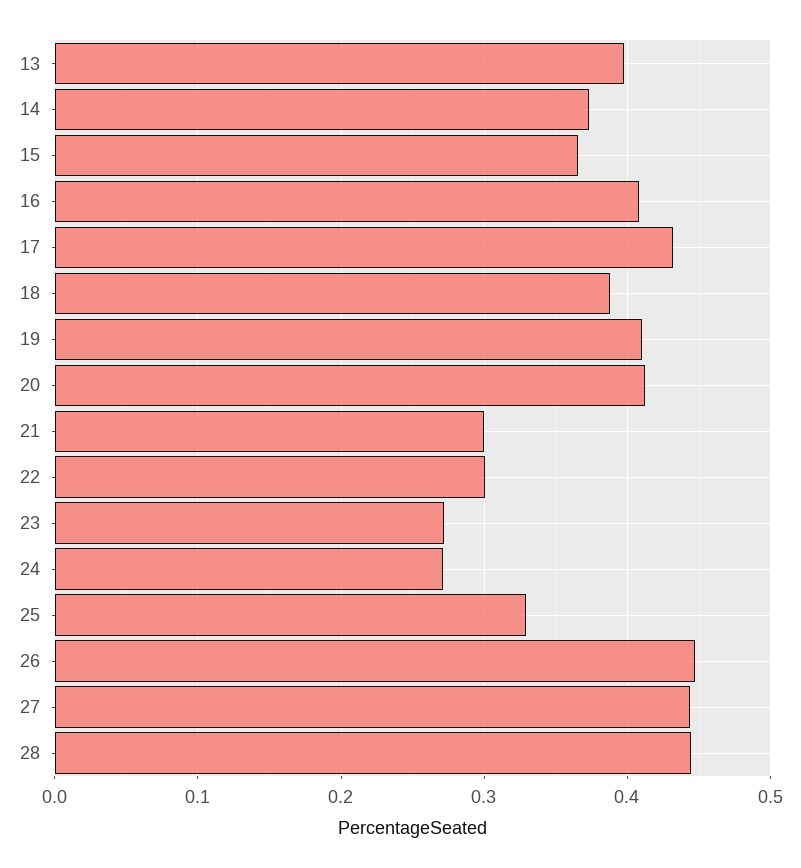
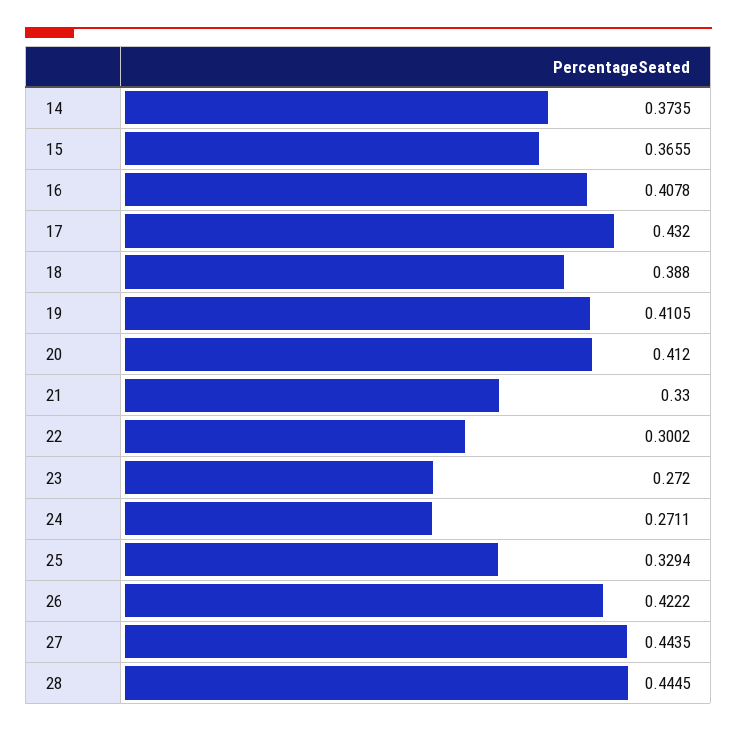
  {
-   "13": 0.4,
    "14": 0.3735,
    "15": 0.3655,
    "16": 0.4078,
    "17": 0.432,
    "18": 0.388,
    "19": 0.4105,
    "20": 0.412,
-   "21": 0.3,
+   "21": 0.33,
    "22": 0.3002,
    "23": 0.272,
    "24": 0.2711,
    "25": 0.3294,
-   "26": 0.45,
+   "26": 0.4222,
    "27": 0.4435,
    "28": 0.4445
  }

